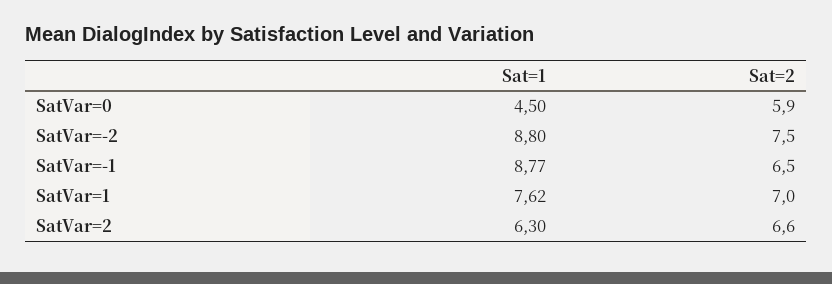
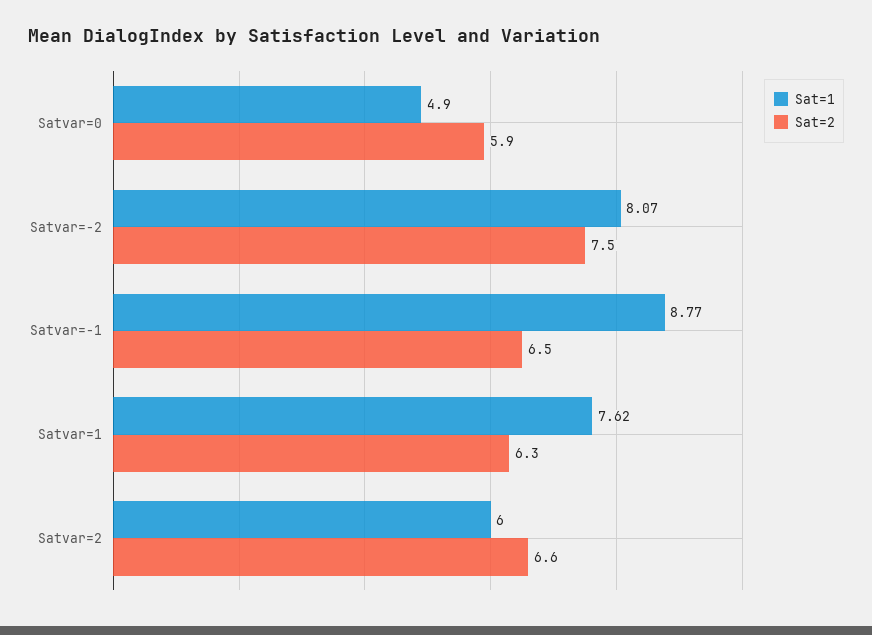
  {
    "Sat=1": {
-     "SatVar=0": 4.5,
+     "SatVar=0": 4.9,
-     "SatVar=-2": 8.8,
+     "SatVar=-2": 8.07,
      "SatVar=-1": 8.77,
      "SatVar=1": 7.62,
-     "SatVar=2": 6.3
+     "SatVar=2": 6
    },
    "Sat=2": {
      "SatVar=0": 5.9,
      "SatVar=-2": 7.5,
      "SatVar=-1": 6.5,
-     "SatVar=1": 7,
+     "SatVar=1": 6.3,
      "SatVar=2": 6.6
    }
  }

